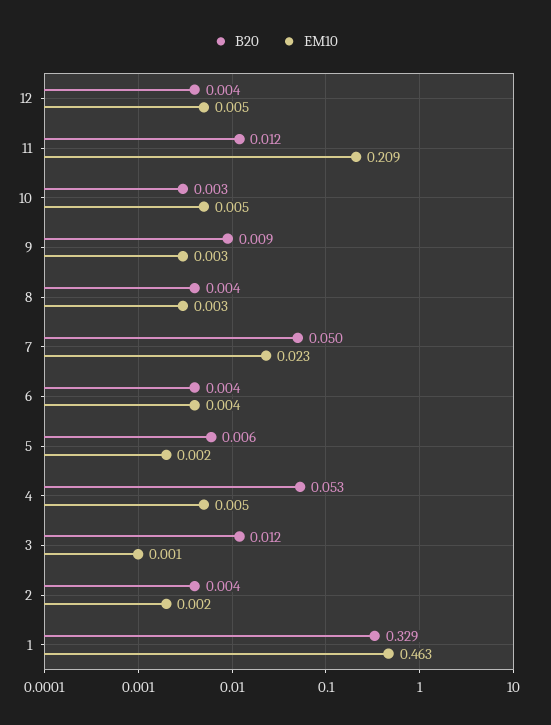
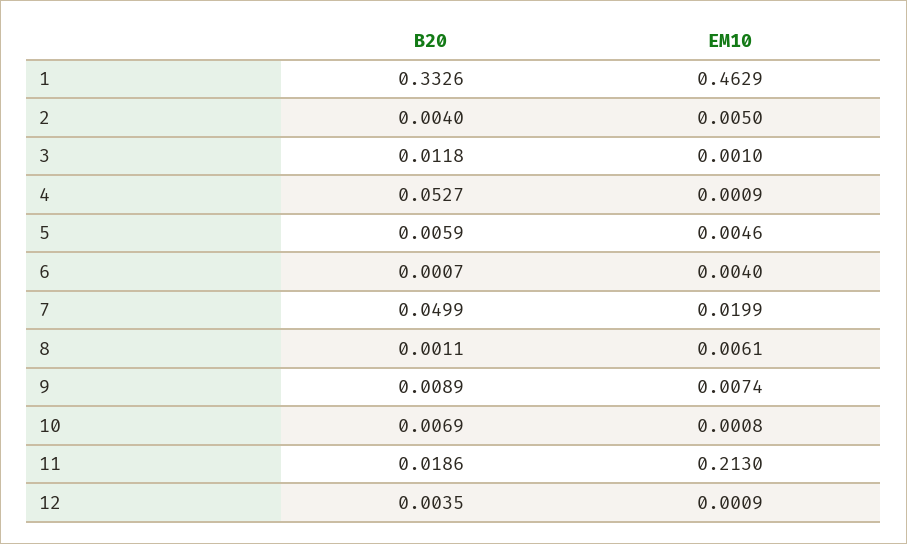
  {
    "B20": {
      "12": 0.0035,
-     "11": 0.012,
+     "11": 0.0186,
-     "10": 0.003,
+     "10": 0.0069,
      "9": 0.0089,
-     "8": 0.004,
+     "8": 0.0011,
      "7": 0.0499,
-     "6": 0.004,
+     "6": 0.0007,
      "5": 0.0059,
      "4": 0.0527,
      "3": 0.0118,
      "2": 0.004,
-     "1": 0.329
+     "1": 0.3326
    },
    "EM10": {
-     "12": 0.005,
+     "12": 0.0009,
-     "11": 0.209,
+     "11": 0.213,
-     "10": 0.005,
+     "10": 0.0008,
-     "9": 0.003,
+     "9": 0.0074,
-     "8": 0.003,
+     "8": 0.0061,
-     "7": 0.023,
+     "7": 0.0199,
      "6": 0.004,
-     "5": 0.002,
+     "5": 0.0046,
-     "4": 0.005,
+     "4": 0.0009,
      "3": 0.001,
-     "2": 0.002,
+     "2": 0.005,
      "1": 0.4629
    }
  }

